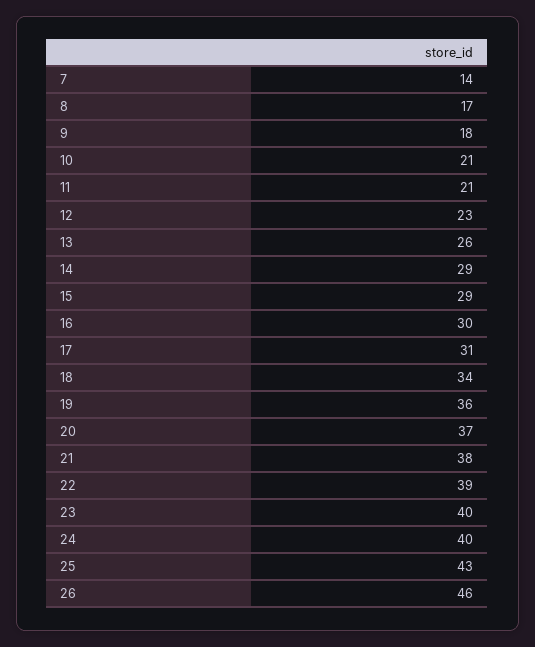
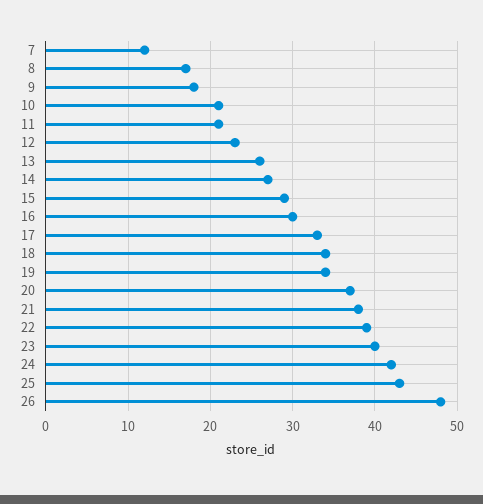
  {
-   "7": 14,
+   "7": 12,
    "8": 17,
    "9": 18,
    "10": 21,
    "11": 21,
    "12": 23,
    "13": 26,
-   "14": 29,
+   "14": 27,
    "15": 29,
    "16": 30,
-   "17": 31,
+   "17": 33,
    "18": 34,
-   "19": 36,
+   "19": 34,
    "20": 37,
    "21": 38,
    "22": 39,
    "23": 40,
-   "24": 40,
+   "24": 42,
    "25": 43,
-   "26": 46
+   "26": 48
  }

